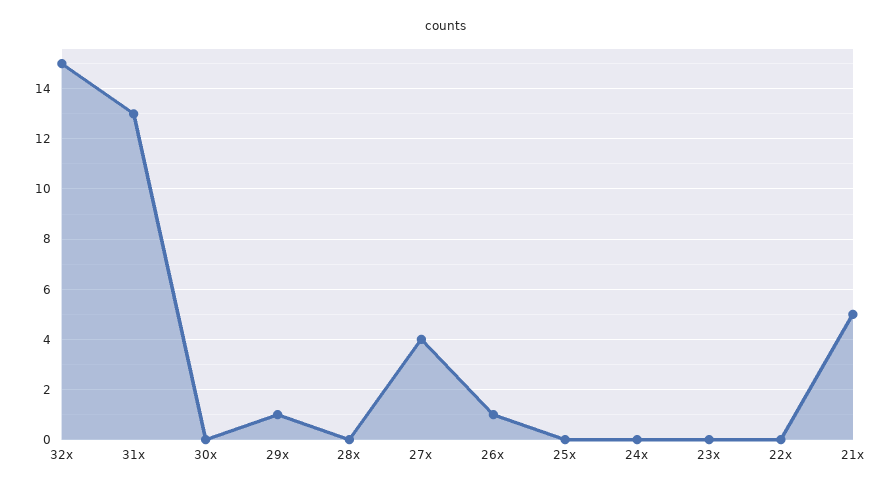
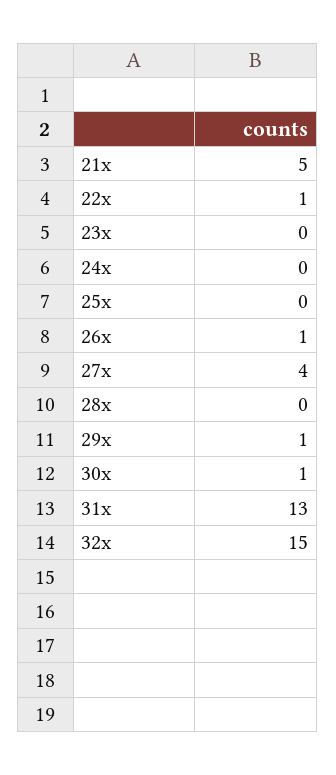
  {
    "32x": 15,
    "31x": 13,
-   "30x": 0,
+   "30x": 1,
    "29x": 1,
    "28x": 0,
    "27x": 4,
    "26x": 1,
    "25x": 0,
    "24x": 0,
    "23x": 0,
-   "22x": 0,
+   "22x": 1,
    "21x": 5
  }

